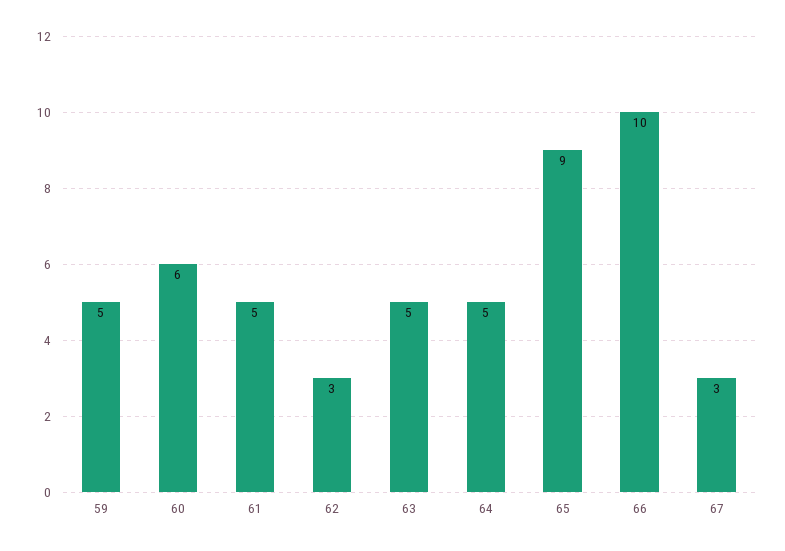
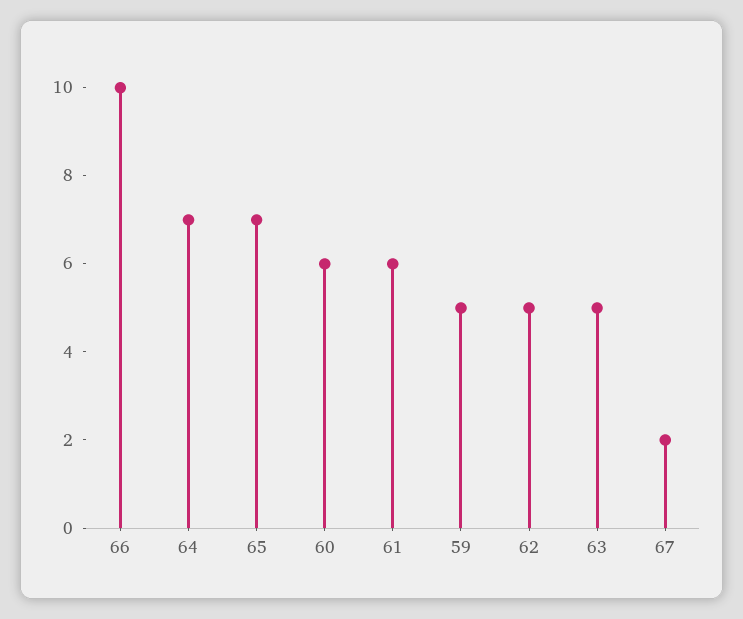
  {
    "59": 5,
    "60": 6,
-   "61": 5,
+   "61": 6,
-   "62": 3,
+   "62": 5,
    "63": 5,
-   "64": 5,
+   "64": 7,
-   "65": 9,
+   "65": 7,
    "66": 10,
-   "67": 3
+   "67": 2
  }

